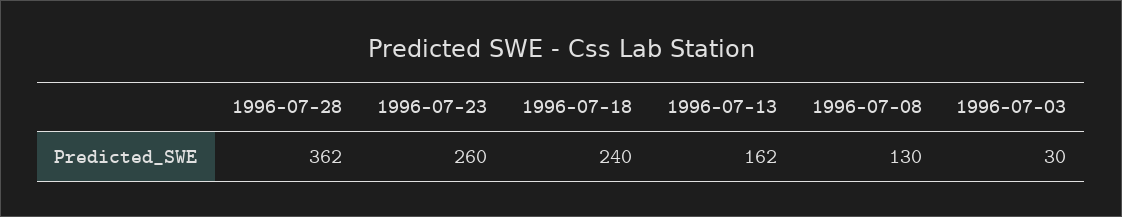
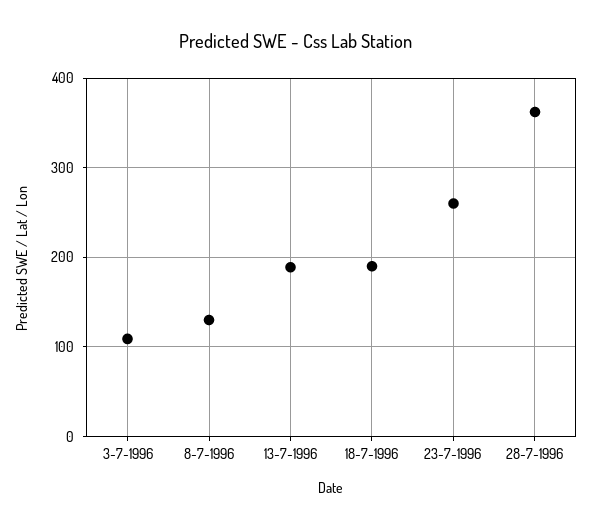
  {
    "1996-07-28": 362,
    "1996-07-23": 260,
-   "1996-07-18": 240,
+   "1996-07-18": 190,
-   "1996-07-13": 162,
+   "1996-07-13": 190,
    "1996-07-08": 130,
-   "1996-07-03": 30
+   "1996-07-03": 110
  }

